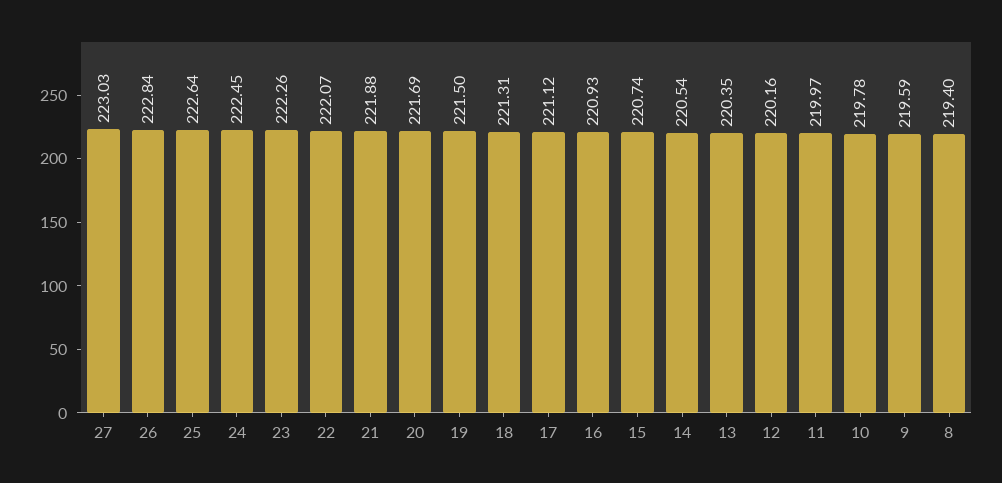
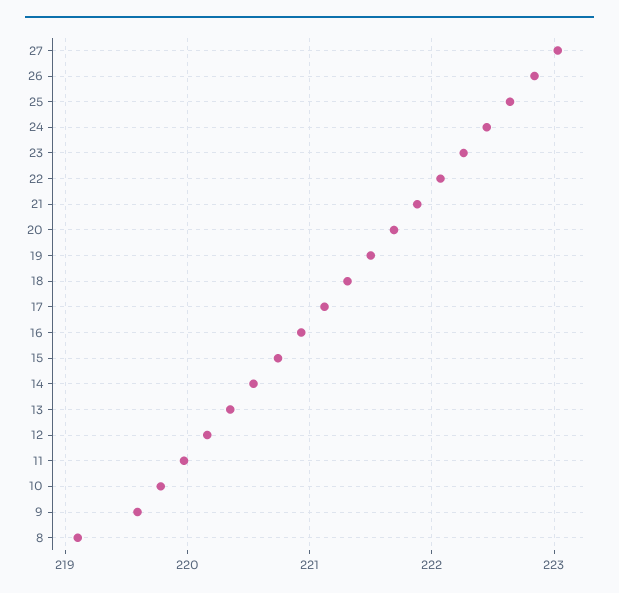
  {
    "27": 223.03,
    "26": 222.84,
    "25": 222.64,
    "24": 222.45,
    "23": 222.26,
    "22": 222.07,
    "21": 221.88,
    "20": 221.69,
    "19": 221.5,
    "18": 221.31,
    "17": 221.12,
    "16": 220.93,
    "15": 220.74,
    "14": 220.54,
    "13": 220.35,
    "12": 220.16,
    "11": 219.97,
    "10": 219.78,
    "9": 219.59,
-   "8": 219.4
+   "8": 219.1
  }

